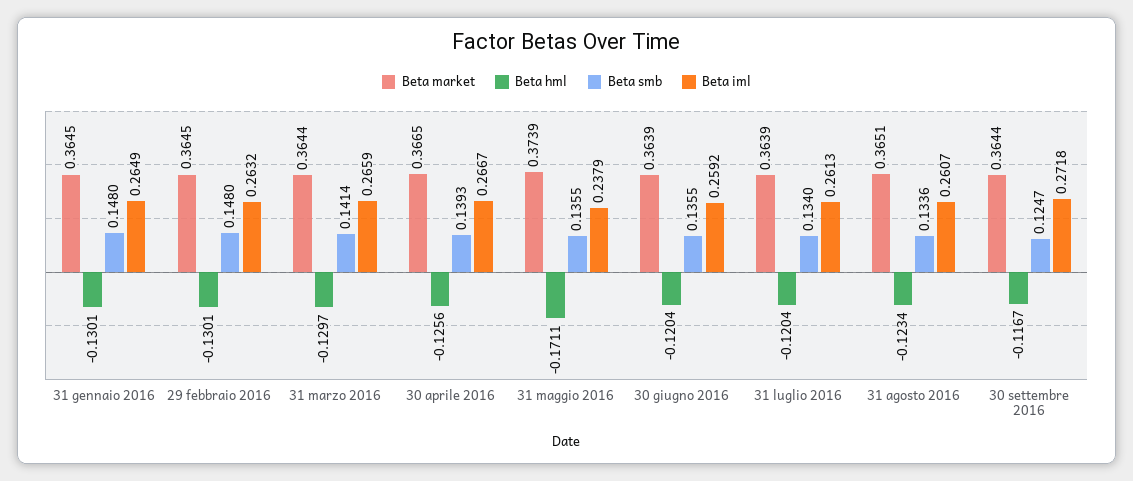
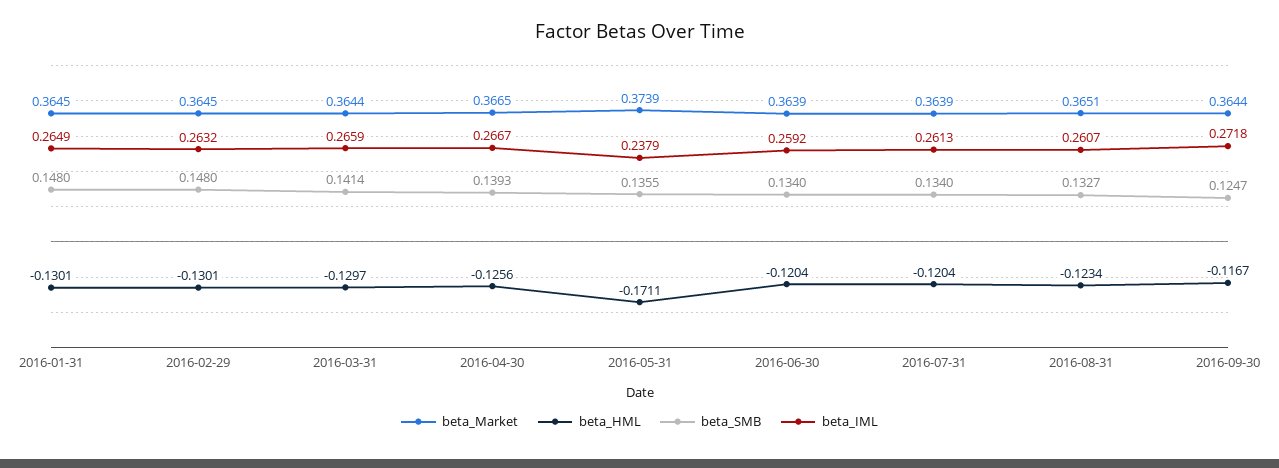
  {
    "Beta market": {
      "31 gennaio 2016": 0.3645,
      "29 febbraio 2016": 0.3645,
      "31 marzo 2016": 0.3644,
      "30 aprile 2016": 0.3665,
      "31 maggio 2016": 0.3739,
      "30 giugno 2016": 0.3639,
      "31 luglio 2016": 0.3639,
      "31 agosto 2016": 0.3651,
      "30 settembre 2016": 0.3644
    },
    "Beta hml": {
      "31 gennaio 2016": -0.1301,
      "29 febbraio 2016": -0.1301,
      "31 marzo 2016": -0.1297,
      "30 aprile 2016": -0.1256,
      "31 maggio 2016": -0.1711,
      "30 giugno 2016": -0.1204,
      "31 luglio 2016": -0.1204,
      "31 agosto 2016": -0.1234,
      "30 settembre 2016": -0.1167
    },
    "Beta smb": {
      "31 gennaio 2016": 0.148,
      "29 febbraio 2016": 0.148,
      "31 marzo 2016": 0.1414,
      "30 aprile 2016": 0.1393,
      "31 maggio 2016": 0.1355,
-     "30 giugno 2016": 0.1355,
+     "30 giugno 2016": 0.134,
      "31 luglio 2016": 0.134,
-     "31 agosto 2016": 0.1336,
+     "31 agosto 2016": 0.1327,
      "30 settembre 2016": 0.1247
    },
    "Beta iml": {
      "31 gennaio 2016": 0.2649,
      "29 febbraio 2016": 0.2632,
      "31 marzo 2016": 0.2659,
      "30 aprile 2016": 0.2667,
      "31 maggio 2016": 0.2379,
      "30 giugno 2016": 0.2592,
      "31 luglio 2016": 0.2613,
      "31 agosto 2016": 0.2607,
      "30 settembre 2016": 0.2718
    }
  }

